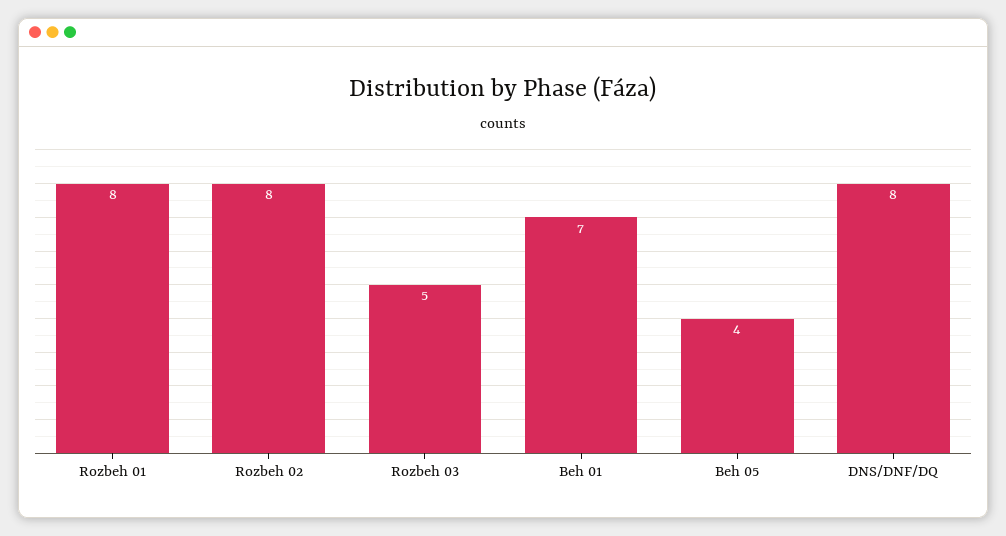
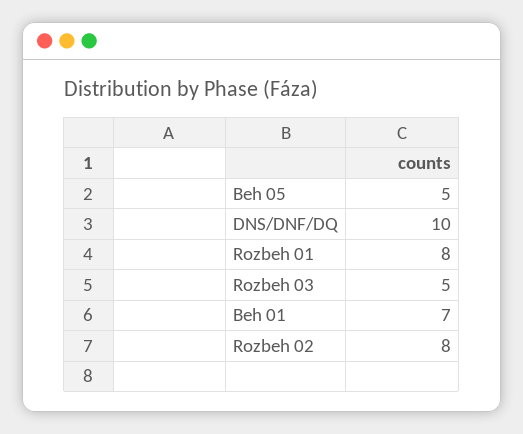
  {
    "Rozbeh 01": 8,
    "Rozbeh 02": 8,
    "Rozbeh 03": 5,
    "Beh 01": 7,
-   "Beh 05": 4,
+   "Beh 05": 5,
-   "DNS/DNF/DQ": 8
+   "DNS/DNF/DQ": 10
  }

